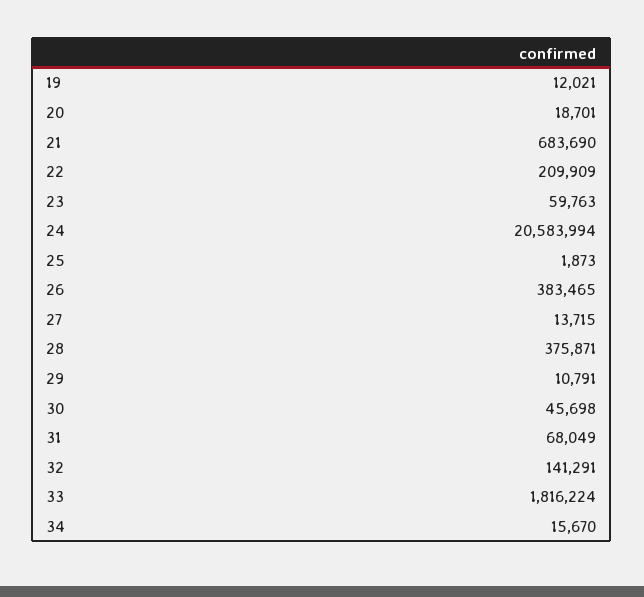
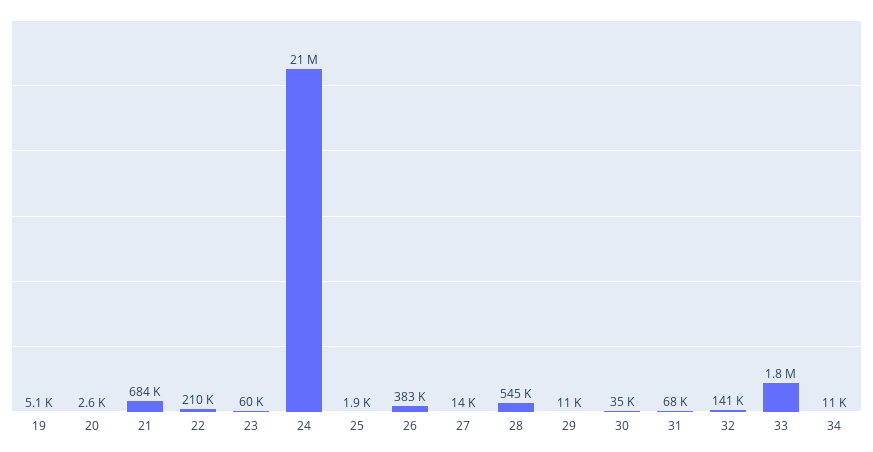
  {
-   "19": 12021,
+   "19": 5100,
-   "20": 18701,
+   "20": 2600,
    "21": 683690,
    "22": 209909,
    "23": 59763,
    "24": 20583994,
    "25": 1873,
    "26": 383465,
    "27": 13715,
-   "28": 375871,
+   "28": 545000,
    "29": 10791,
-   "30": 45698,
+   "30": 35000,
    "31": 68049,
    "32": 141291,
    "33": 1816224,
-   "34": 15670
+   "34": 11000
  }

